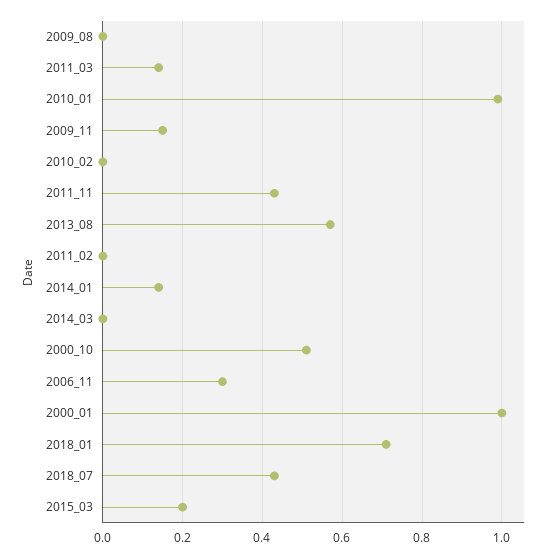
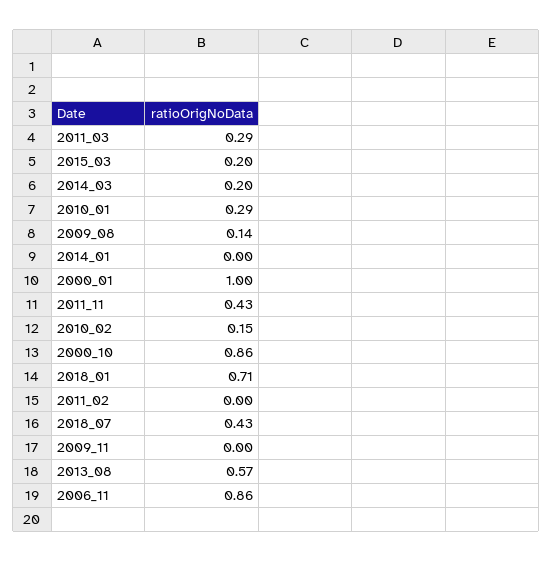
  {
-   "2009_08": 0,
+   "2009_08": 0.14,
-   "2011_03": 0.15,
+   "2011_03": 0.29,
-   "2010_01": 1,
+   "2010_01": 0.29,
-   "2009_11": 0.15,
+   "2009_11": 0,
-   "2010_02": 0,
+   "2010_02": 0.15,
    "2011_11": 0.43,
    "2013_08": 0.57,
    "2011_02": 0,
-   "2014_01": 0.15,
+   "2014_01": 0,
-   "2014_03": 0,
+   "2014_03": 0.2,
-   "2000_10": 0.5,
+   "2000_10": 0.86,
-   "2006_11": 0.3,
+   "2006_11": 0.86,
    "2000_01": 1,
    "2018_01": 0.71,
    "2018_07": 0.43,
    "2015_03": 0.2
  }

